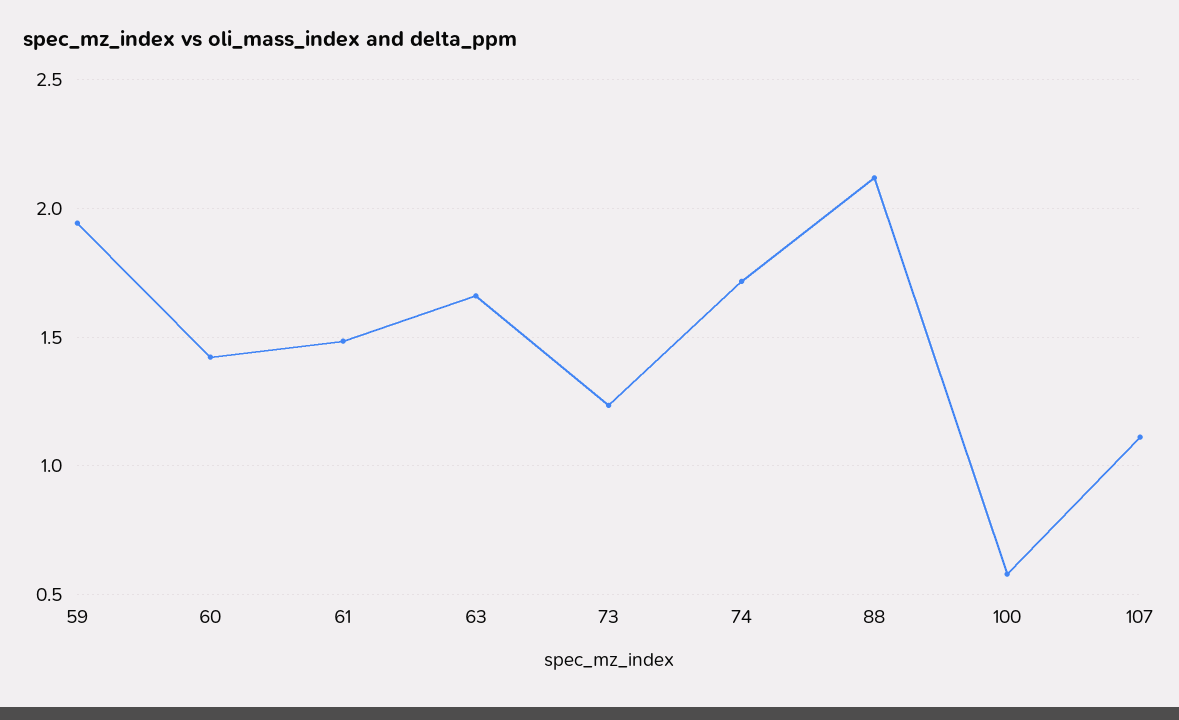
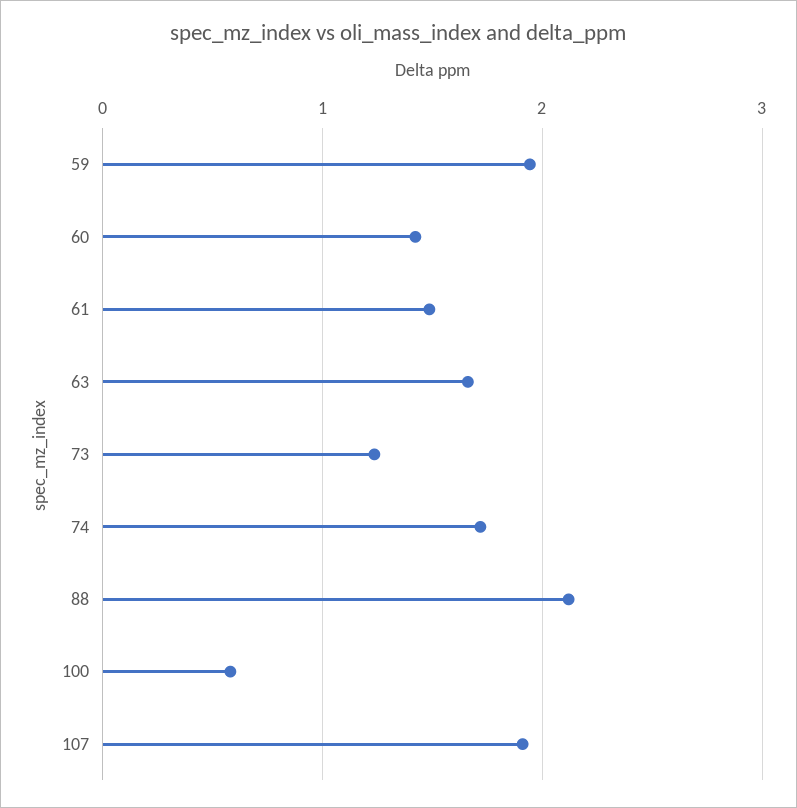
  {
    "59": 1.95,
    "60": 1.4,
    "61": 1.5,
    "63": 1.65,
    "73": 1.25,
    "74": 1.7,
    "88": 2.1,
    "100": 0.6,
-   "107": 1.1
+   "107": 1.9
  }

